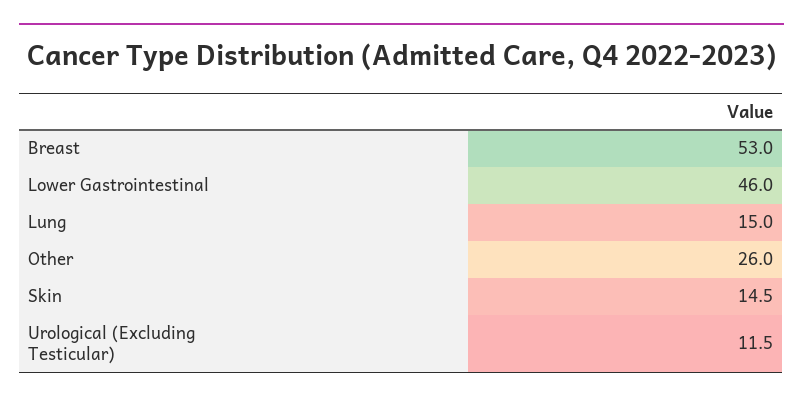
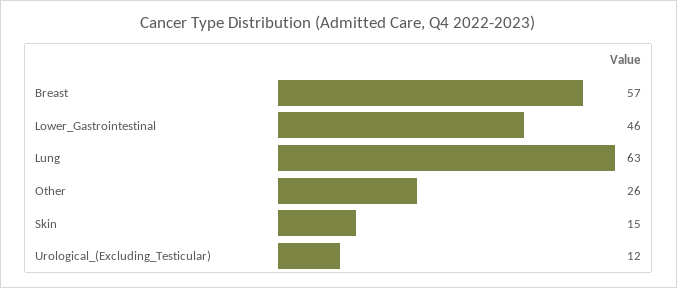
  {
-   "Breast": 53,
+   "Breast": 57,
    "Lower Gastrointestinal": 46,
-   "Lung": 15,
+   "Lung": 63,
    "Other": 26,
    "Skin": 14.5,
    "Urological (Excluding Testicular)": 11.5
  }

